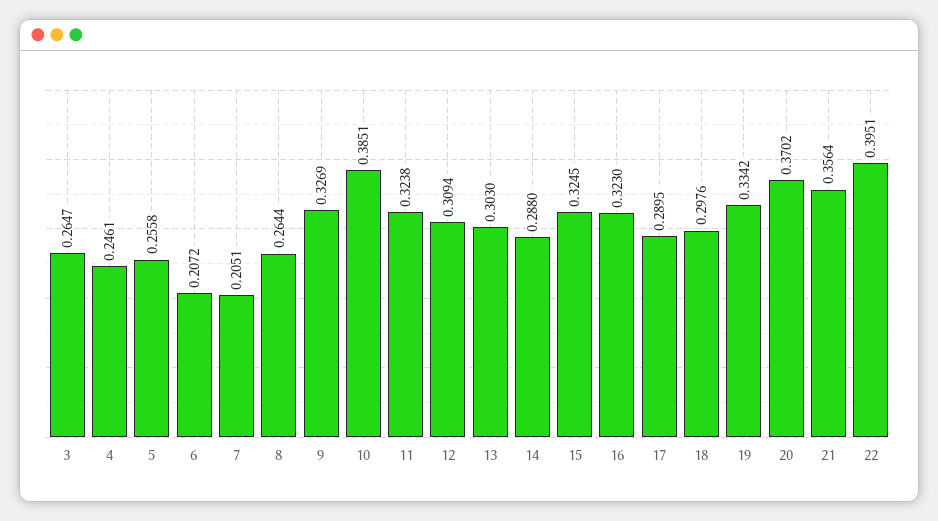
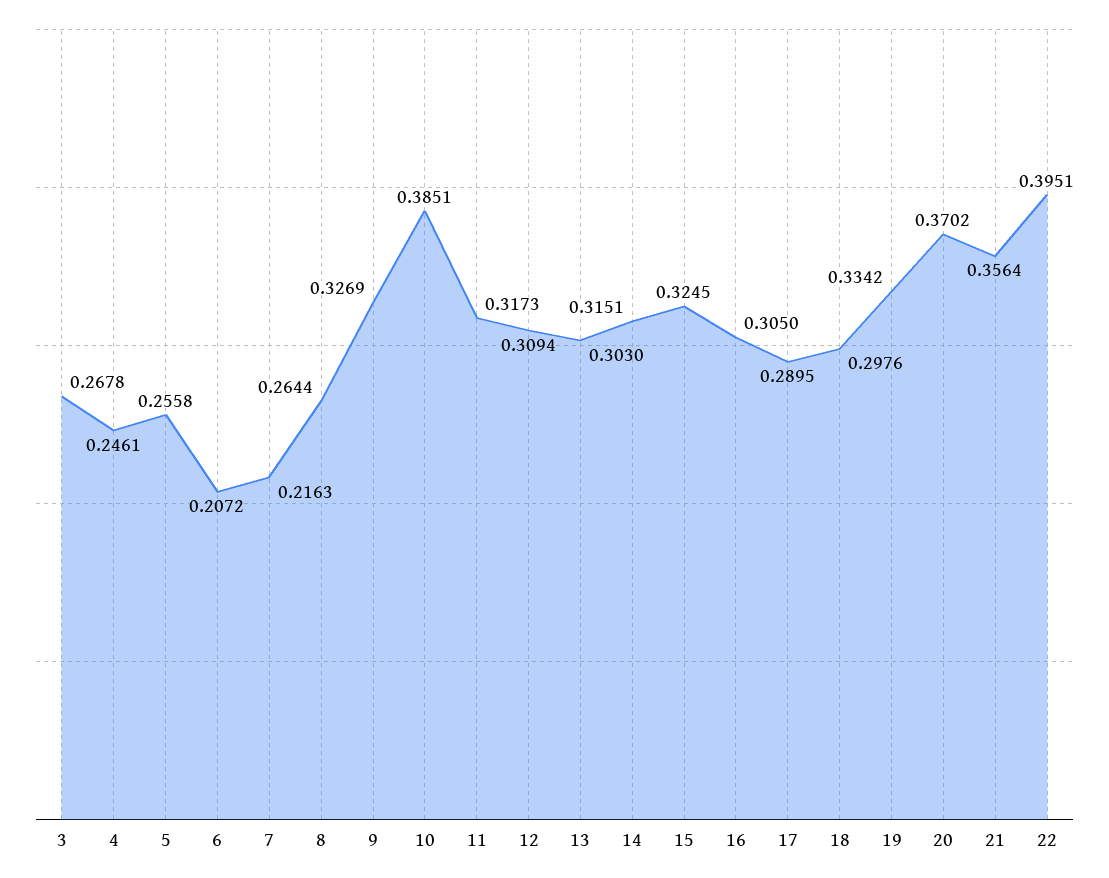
  {
-   "3": 0.2647,
+   "3": 0.2678,
    "4": 0.2461,
    "5": 0.2558,
    "6": 0.2072,
-   "7": 0.2051,
+   "7": 0.2163,
    "8": 0.2644,
    "9": 0.3269,
    "10": 0.3851,
-   "11": 0.3238,
+   "11": 0.3173,
    "12": 0.3094,
    "13": 0.303,
-   "14": 0.288,
+   "14": 0.3151,
    "15": 0.3245,
-   "16": 0.323,
+   "16": 0.305,
    "17": 0.2895,
    "18": 0.2976,
    "19": 0.3342,
    "20": 0.3702,
    "21": 0.3564,
    "22": 0.3951
  }

